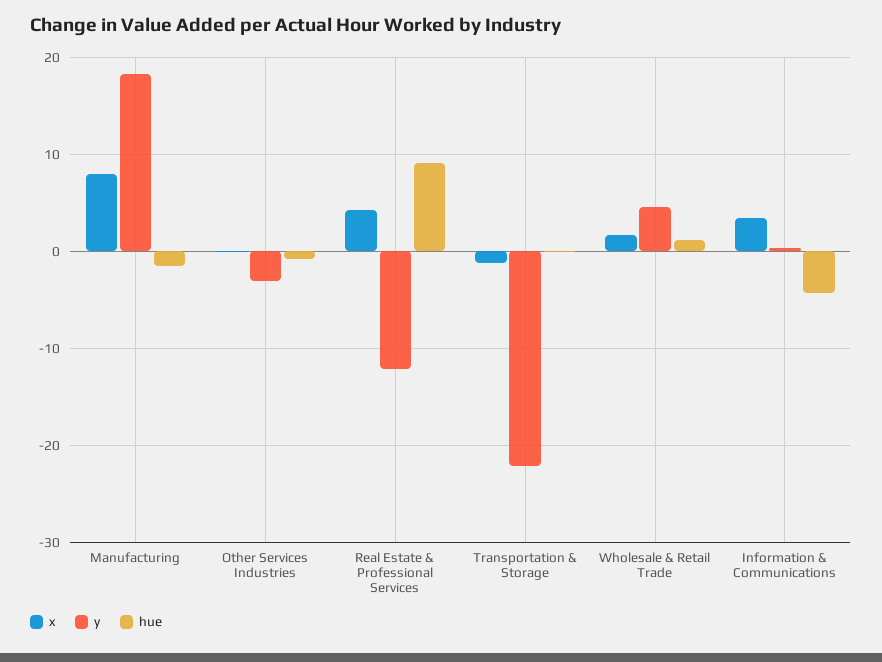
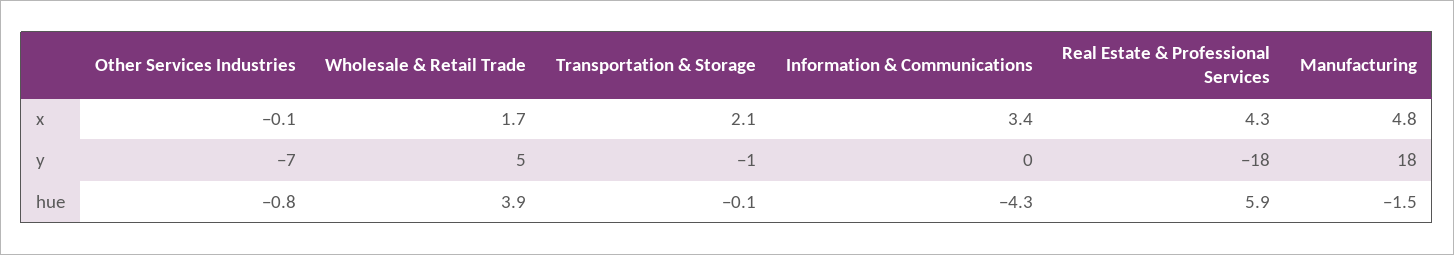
  {
    "x": {
-     "Manufacturing": 8,
+     "Manufacturing": 4.8,
      "Other Services Industries": -0.1,
      "Real Estate & Professional Services": 4.3,
-     "Transportation & Storage": -1,
+     "Transportation & Storage": 2.1,
      "Wholesale & Retail Trade": 1.7,
      "Information & Communications": 3.4
    },
    "y": {
      "Manufacturing": 18,
-     "Other Services Industries": -3,
+     "Other Services Industries": -7,
-     "Real Estate & Professional Services": -12,
+     "Real Estate & Professional Services": -18,
-     "Transportation & Storage": -22,
+     "Transportation & Storage": -1,
      "Wholesale & Retail Trade": 5,
      "Information & Communications": 0
    },
    "hue": {
      "Manufacturing": -1.5,
      "Other Services Industries": -0.8,
-     "Real Estate & Professional Services": 9,
+     "Real Estate & Professional Services": 5.9,
      "Transportation & Storage": -0.1,
-     "Wholesale & Retail Trade": 1,
+     "Wholesale & Retail Trade": 3.9,
      "Information & Communications": -4.3
    }
  }

